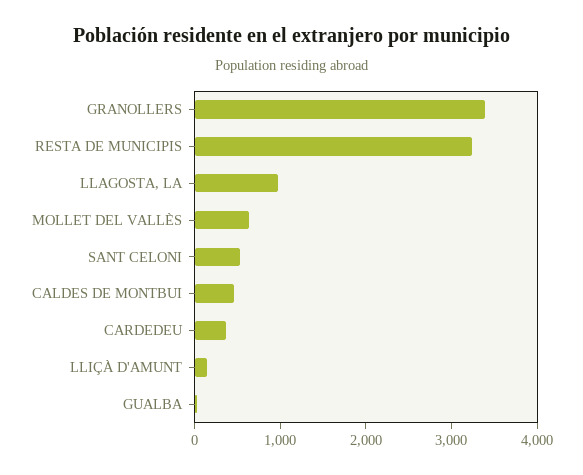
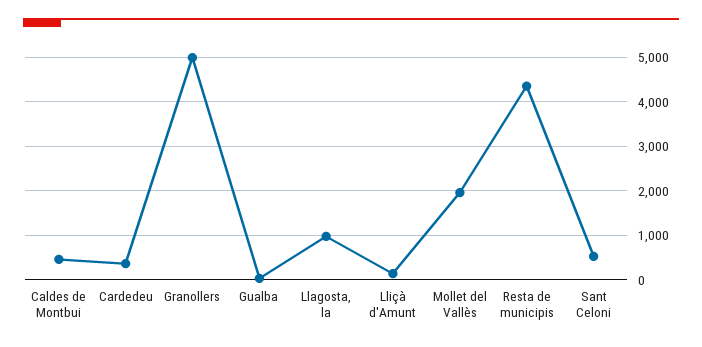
  {
-   "GRANOLLERS": 3400,
+   "GRANOLLERS": 5000,
-   "RESTA DE MUNICIPIS": 3200,
+   "RESTA DE MUNICIPIS": 4400,
    "LLAGOSTA, LA": 1000,
-   "MOLLET DEL VALLÈS": 600,
+   "MOLLET DEL VALLÈS": 2000,
    "SANT CELONI": 600,
    "CALDES DE MONTBUI": 400,
    "CARDEDEU": 400,
    "LLIÇÀ D'AMUNT": 200,
    "GUALBA": 0
  }

